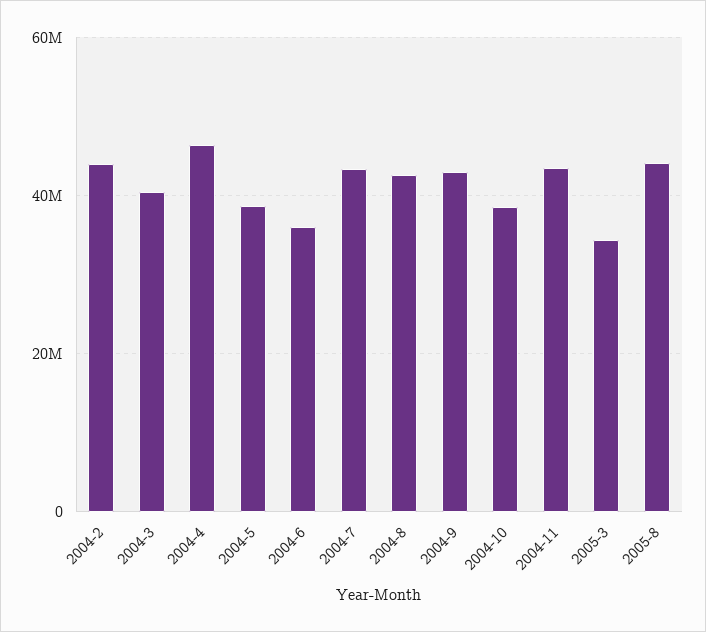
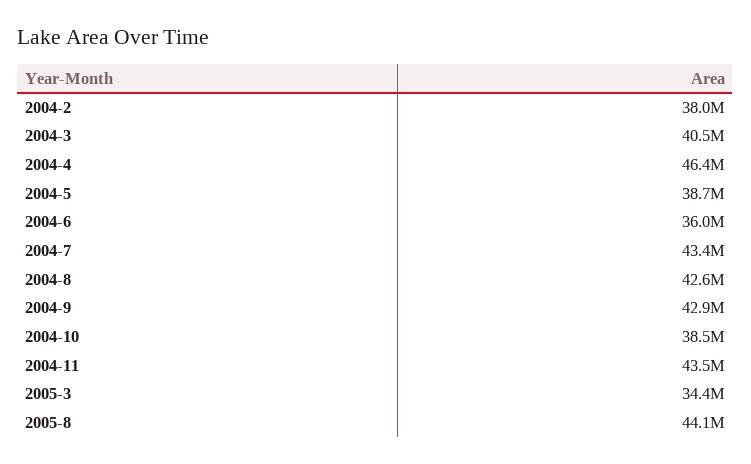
  {
-   "2004-2": 44000000,
+   "2004-2": 38000000,
    "2004-3": 40500000,
    "2004-4": 46400000,
    "2004-5": 38700000,
    "2004-6": 36000000,
    "2004-7": 43400000,
    "2004-8": 42600000,
    "2004-9": 42900000,
    "2004-10": 38500000,
    "2004-11": 43500000,
    "2005-3": 34400000,
    "2005-8": 44100000
  }

